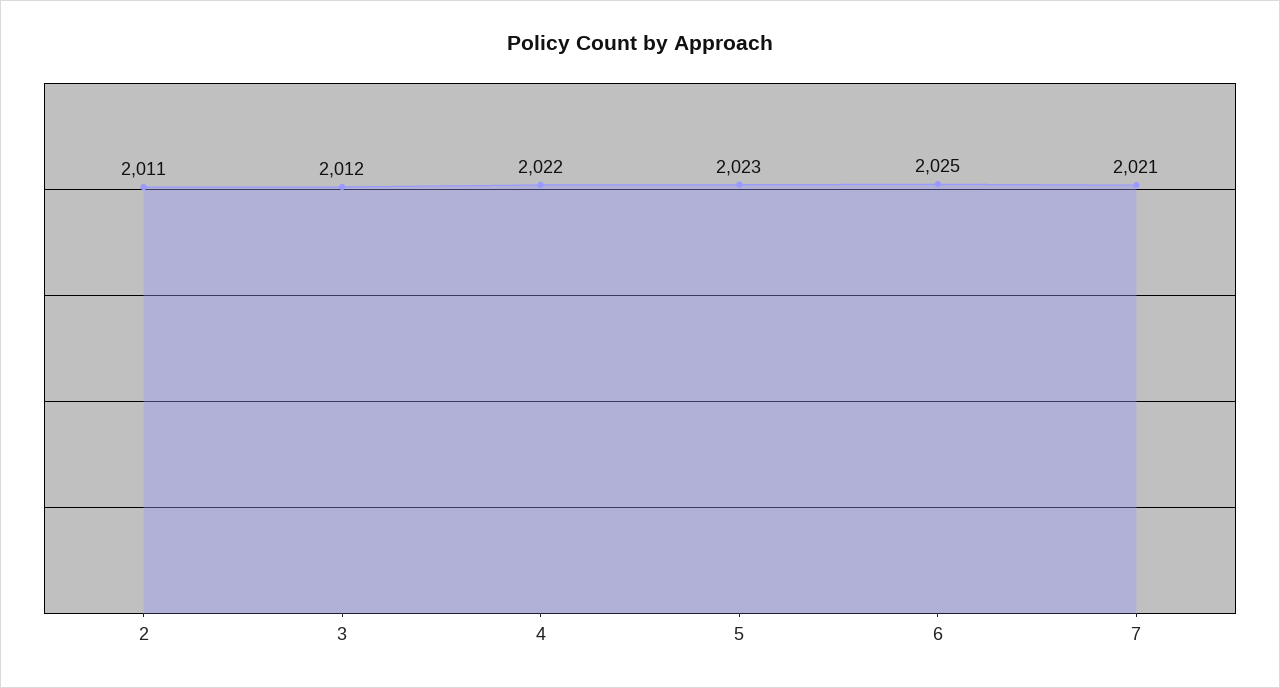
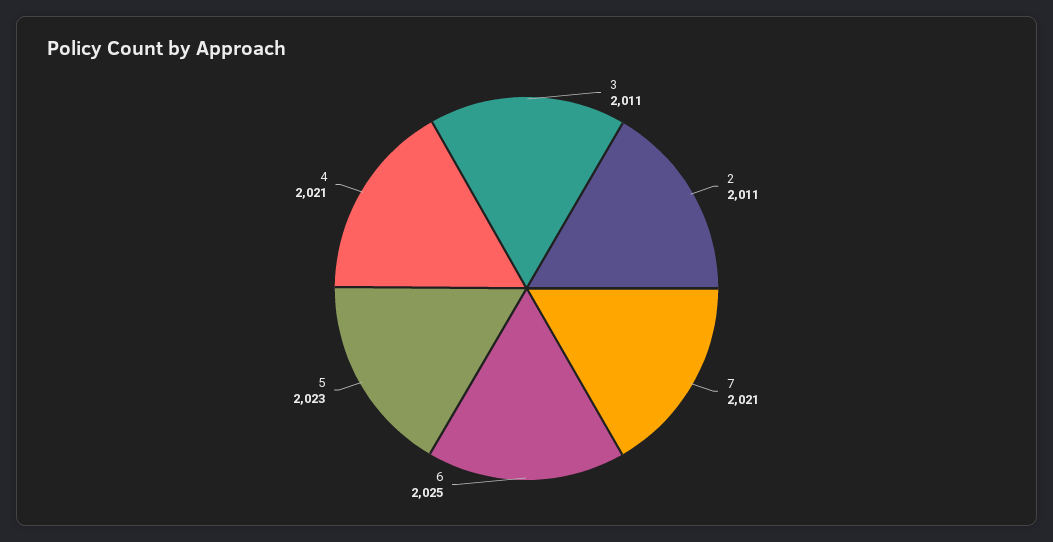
  {
    "2": 2011,
-   "3": 2012,
+   "3": 2011,
-   "4": 2022,
+   "4": 2021,
    "5": 2023,
    "6": 2025,
    "7": 2021
  }

